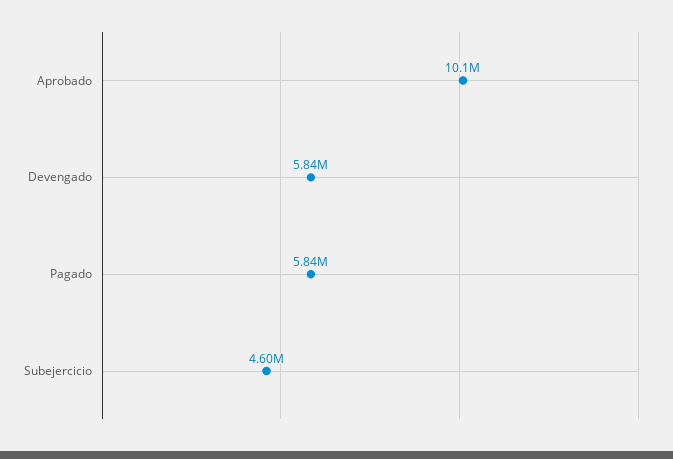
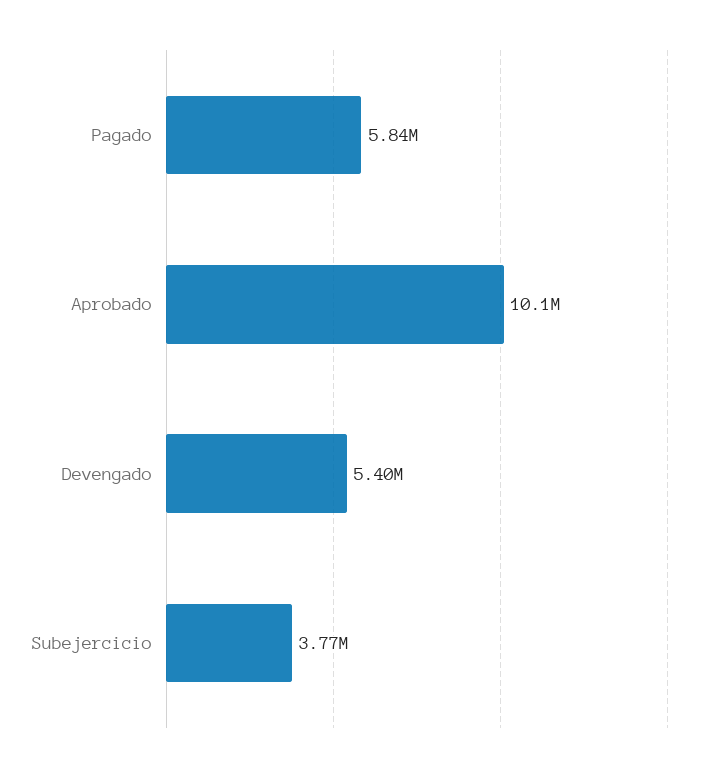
  {
    "Aprobado": 10100000,
-   "Devengado": 5840000,
+   "Devengado": 5400000,
    "Pagado": 5840000,
-   "Subejercicio": 4600000
+   "Subejercicio": 3770000
  }

